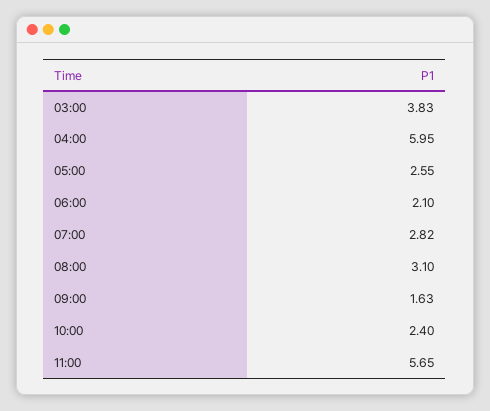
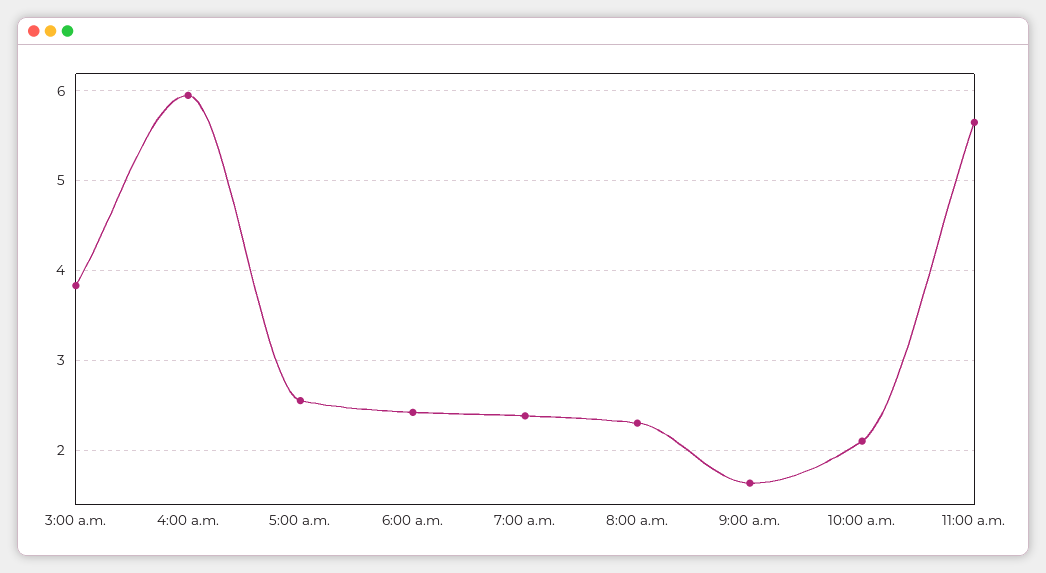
  {
    "03:00": 3.83,
    "04:00": 5.95,
    "05:00": 2.55,
-   "06:00": 2.1,
+   "06:00": 2.4,
-   "07:00": 2.82,
+   "07:00": 2.4,
-   "08:00": 3.1,
+   "08:00": 2.3,
    "09:00": 1.63,
-   "10:00": 2.4,
+   "10:00": 2.1,
    "11:00": 5.65
  }

